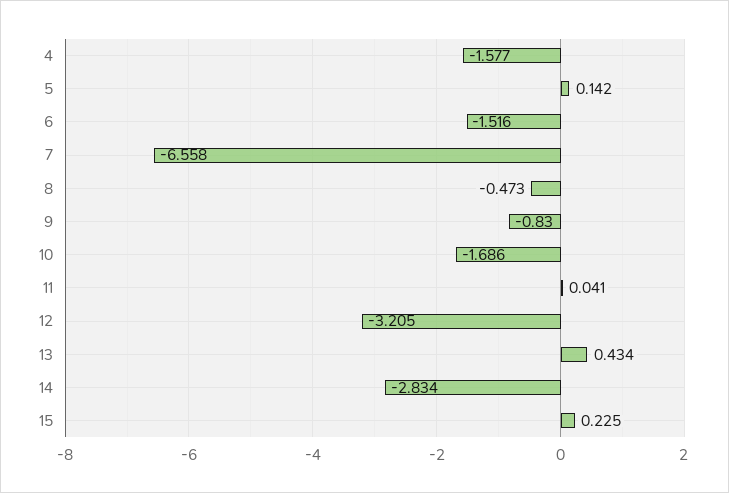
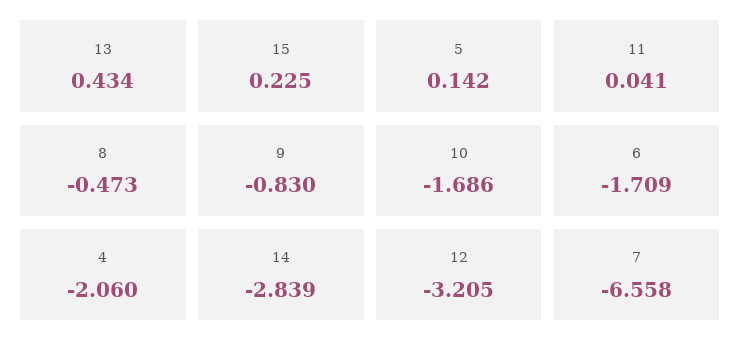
  {
-   "4": -1.577,
+   "4": -2.06,
    "5": 0.142,
-   "6": -1.516,
+   "6": -1.709,
    "7": -6.558,
    "8": -0.473,
    "9": -0.83,
    "10": -1.686,
    "11": 0.041,
    "12": -3.205,
    "13": 0.434,
-   "14": -2.834,
+   "14": -2.839,
    "15": 0.225
  }

